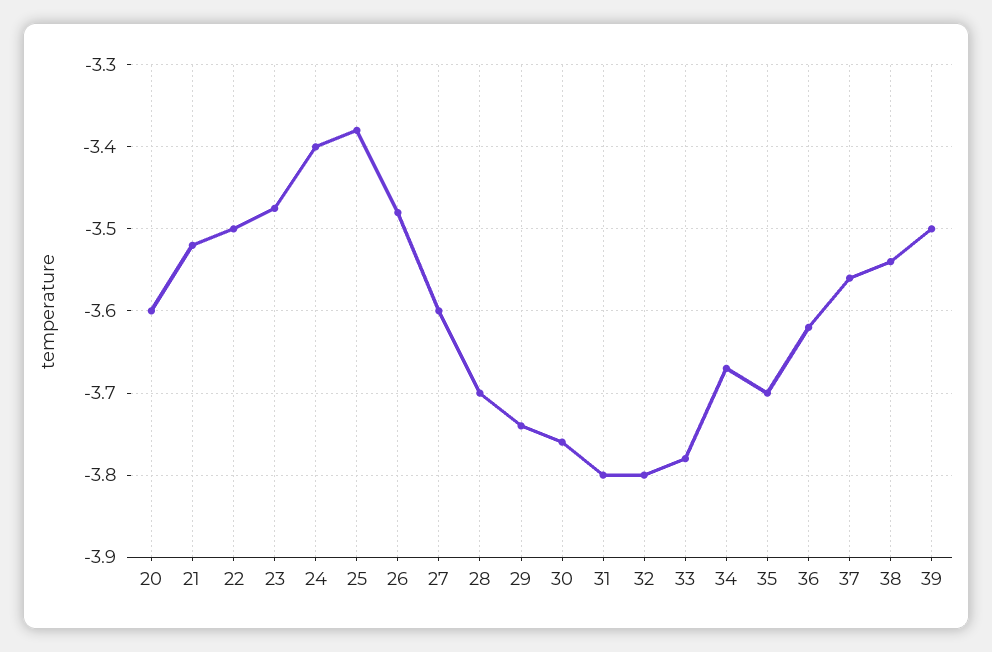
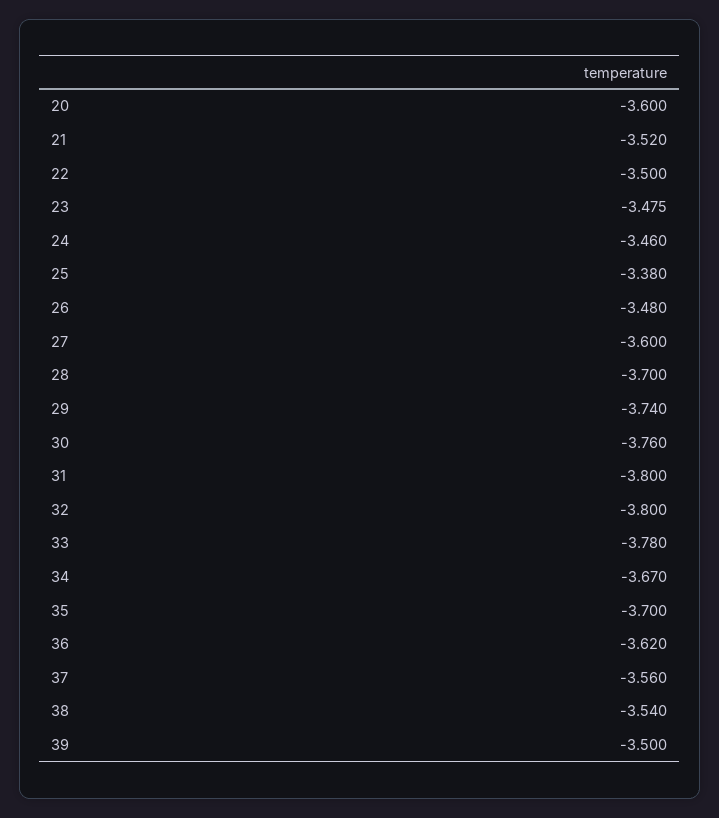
  {
    "20": -3.6,
    "21": -3.52,
    "22": -3.5,
    "23": -3.475,
-   "24": -3.4,
+   "24": -3.46,
    "25": -3.38,
    "26": -3.48,
    "27": -3.6,
    "28": -3.7,
    "29": -3.74,
    "30": -3.76,
    "31": -3.8,
    "32": -3.8,
    "33": -3.78,
    "34": -3.67,
    "35": -3.7,
    "36": -3.62,
    "37": -3.56,
    "38": -3.54,
    "39": -3.5
  }

